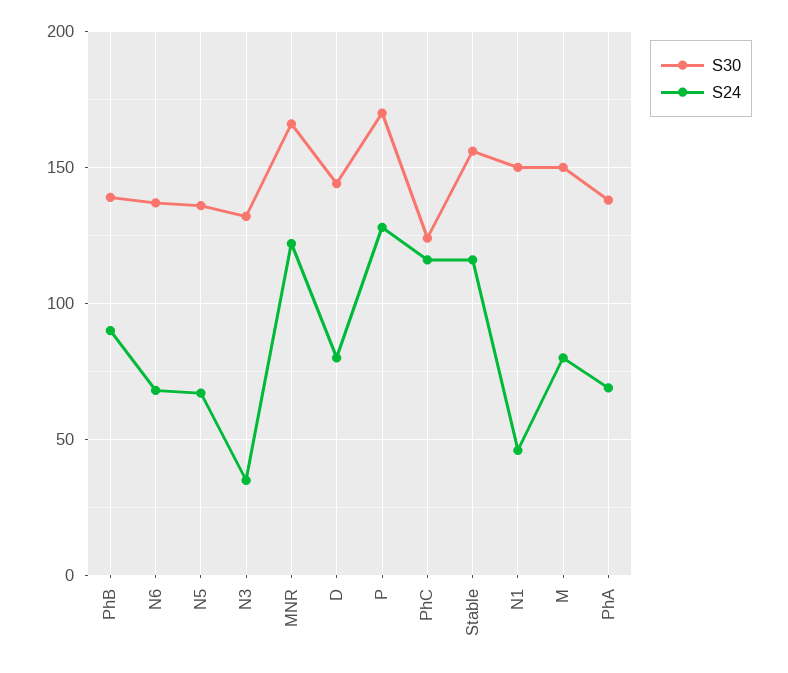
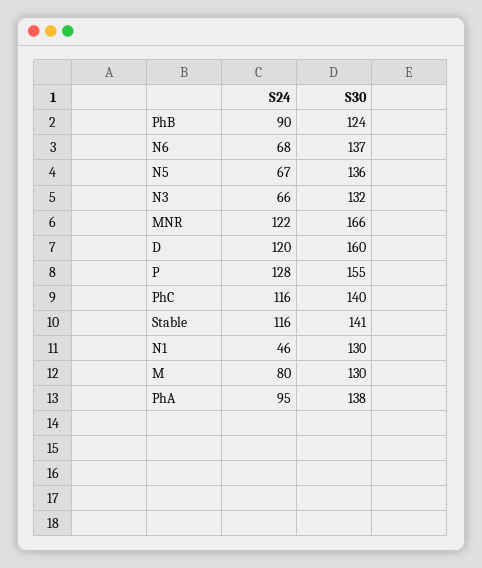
  {
    "S30": {
-     "PhB": 140,
+     "PhB": 124,
      "N6": 137,
      "N5": 136,
      "N3": 132,
      "MNR": 166,
-     "D": 145,
+     "D": 160,
-     "P": 170,
+     "P": 155,
-     "PhC": 125,
+     "PhC": 140,
-     "Stable": 155,
+     "Stable": 141,
-     "N1": 150,
+     "N1": 130,
-     "M": 150,
+     "M": 130,
      "PhA": 138
    },
    "S24": {
      "PhB": 90,
      "N6": 68,
      "N5": 67,
-     "N3": 35,
+     "N3": 66,
      "MNR": 122,
-     "D": 80,
+     "D": 120,
      "P": 128,
      "PhC": 116,
      "Stable": 116,
      "N1": 46,
      "M": 80,
-     "PhA": 70
+     "PhA": 95
    }
  }

